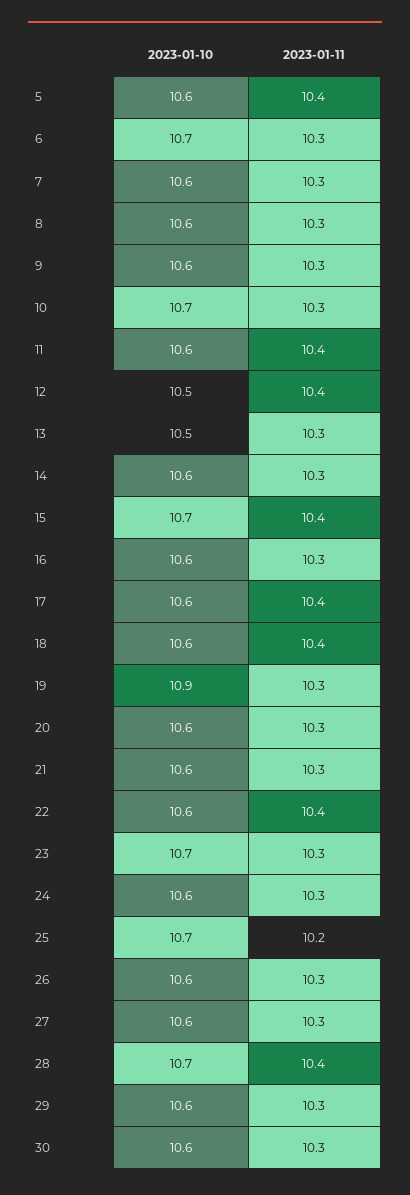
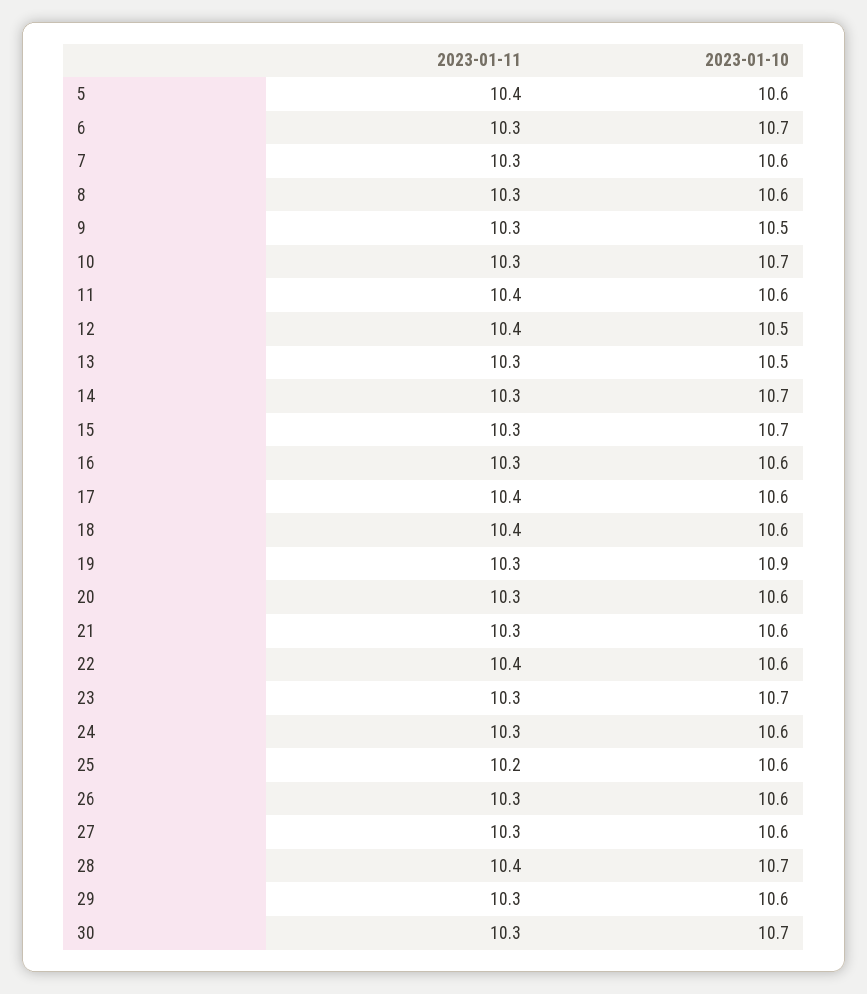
  {
    "2023-01-10": {
      "5": 10.6,
      "6": 10.7,
      "7": 10.6,
      "8": 10.6,
-     "9": 10.6,
+     "9": 10.5,
      "10": 10.7,
      "11": 10.6,
      "12": 10.5,
      "13": 10.5,
-     "14": 10.6,
+     "14": 10.7,
      "15": 10.7,
      "16": 10.6,
      "17": 10.6,
      "18": 10.6,
      "19": 10.9,
      "20": 10.6,
      "21": 10.6,
      "22": 10.6,
      "23": 10.7,
      "24": 10.6,
-     "25": 10.7,
+     "25": 10.6,
      "26": 10.6,
      "27": 10.6,
      "28": 10.7,
      "29": 10.6,
-     "30": 10.6
+     "30": 10.7
    },
    "2023-01-11": {
      "5": 10.4,
      "6": 10.3,
      "7": 10.3,
      "8": 10.3,
      "9": 10.3,
      "10": 10.3,
      "11": 10.4,
      "12": 10.4,
      "13": 10.3,
      "14": 10.3,
-     "15": 10.4,
+     "15": 10.3,
      "16": 10.3,
      "17": 10.4,
      "18": 10.4,
      "19": 10.3,
      "20": 10.3,
      "21": 10.3,
      "22": 10.4,
      "23": 10.3,
      "24": 10.3,
      "25": 10.2,
      "26": 10.3,
      "27": 10.3,
      "28": 10.4,
      "29": 10.3,
      "30": 10.3
    }
  }

